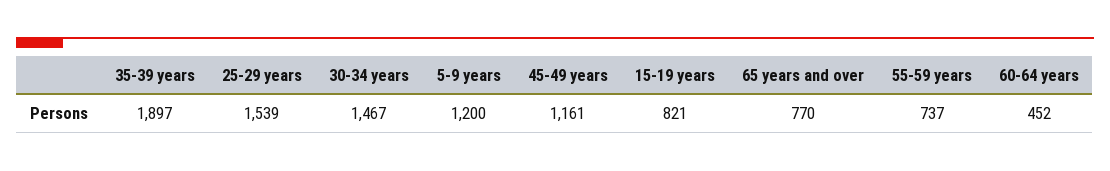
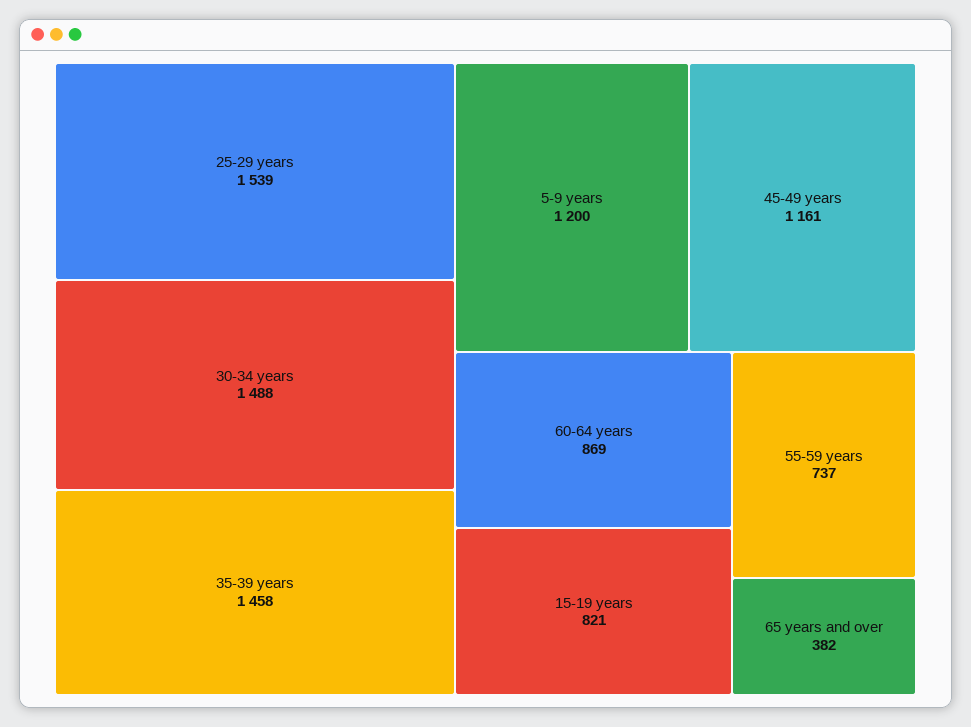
  {
-   "35-39 years": 1897,
+   "35-39 years": 1458,
    "25-29 years": 1539,
-   "30-34 years": 1467,
+   "30-34 years": 1488,
    "5-9 years": 1200,
    "45-49 years": 1161,
    "15-19 years": 821,
-   "65 years and over": 770,
+   "65 years and over": 382,
    "55-59 years": 737,
-   "60-64 years": 452
+   "60-64 years": 869
  }

